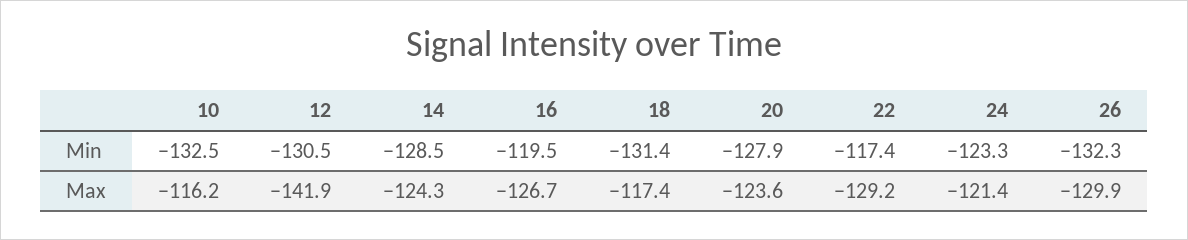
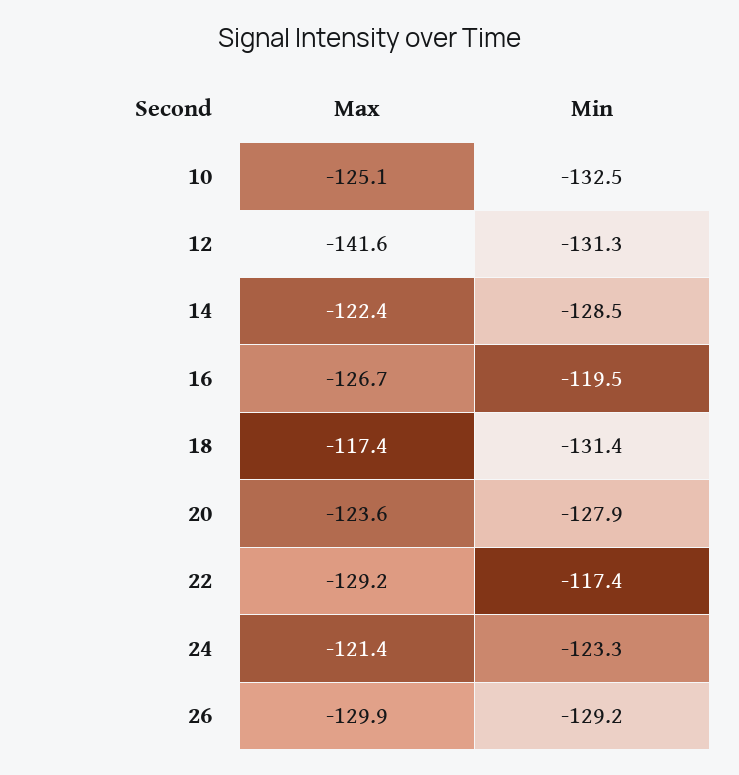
  {
    "10": {
      "Min": -132.5,
-     "Max": -116.2
+     "Max": -125.1
    },
    "12": {
-     "Min": -130.5,
+     "Min": -131.3,
-     "Max": -141.9
+     "Max": -141.6
    },
    "14": {
      "Min": -128.5,
-     "Max": -124.3
+     "Max": -122.4
    },
    "16": {
      "Min": -119.5,
      "Max": -126.7
    },
    "18": {
      "Min": -131.4,
      "Max": -117.4
    },
    "20": {
      "Min": -127.9,
      "Max": -123.6
    },
    "22": {
      "Min": -117.4,
      "Max": -129.2
    },
    "24": {
      "Min": -123.3,
      "Max": -121.4
    },
    "26": {
-     "Min": -132.3,
+     "Min": -129.2,
      "Max": -129.9
    }
  }

